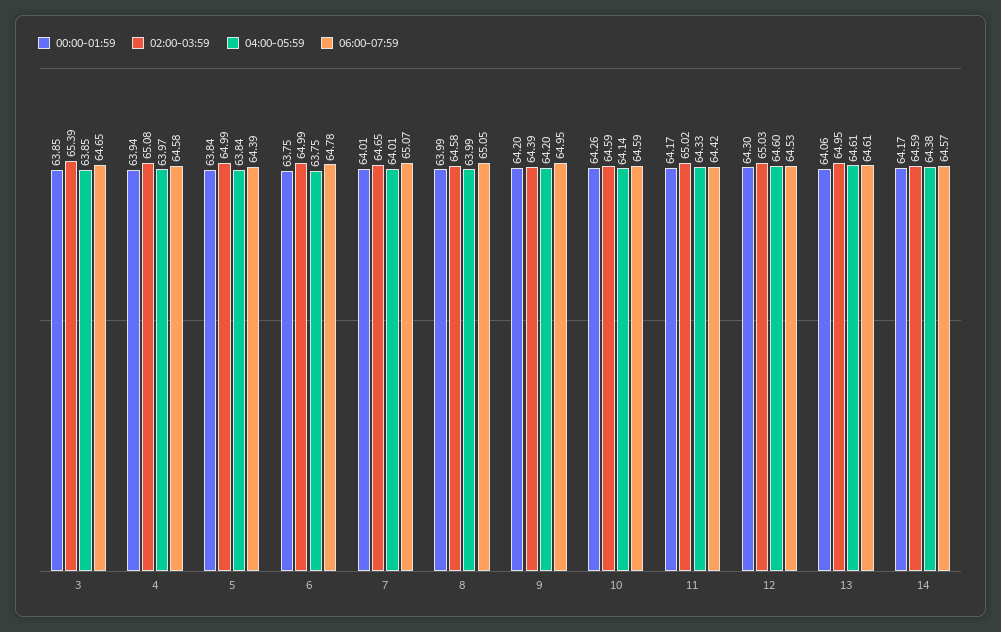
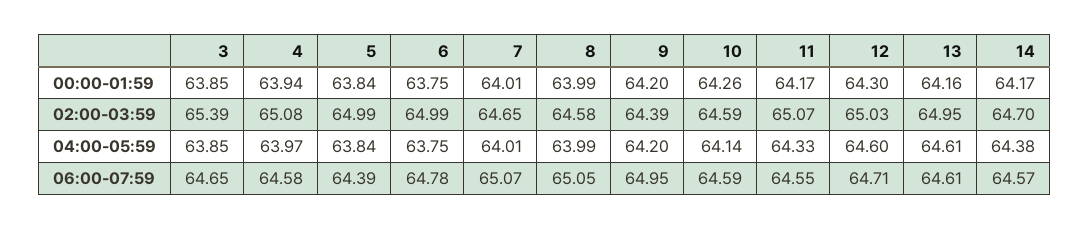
  {
    "00:00-01:59": {
      "3": 63.85,
      "4": 63.94,
      "5": 63.84,
      "6": 63.75,
      "7": 64.01,
      "8": 63.99,
      "9": 64.2,
      "10": 64.26,
      "11": 64.17,
      "12": 64.3,
-     "13": 64.06,
+     "13": 64.16,
      "14": 64.17
    },
    "02:00-03:59": {
      "3": 65.39,
      "4": 65.08,
      "5": 64.99,
      "6": 64.99,
      "7": 64.65,
      "8": 64.58,
      "9": 64.39,
      "10": 64.59,
-     "11": 65.02,
+     "11": 65.07,
      "12": 65.03,
      "13": 64.95,
-     "14": 64.59
+     "14": 64.7
    },
    "04:00-05:59": {
      "3": 63.85,
      "4": 63.97,
      "5": 63.84,
      "6": 63.75,
      "7": 64.01,
      "8": 63.99,
      "9": 64.2,
      "10": 64.14,
      "11": 64.33,
      "12": 64.6,
      "13": 64.61,
      "14": 64.38
    },
    "06:00-07:59": {
      "3": 64.65,
      "4": 64.58,
      "5": 64.39,
      "6": 64.78,
      "7": 65.07,
      "8": 65.05,
      "9": 64.95,
      "10": 64.59,
-     "11": 64.42,
+     "11": 64.55,
-     "12": 64.53,
+     "12": 64.71,
      "13": 64.61,
      "14": 64.57
    }
  }

